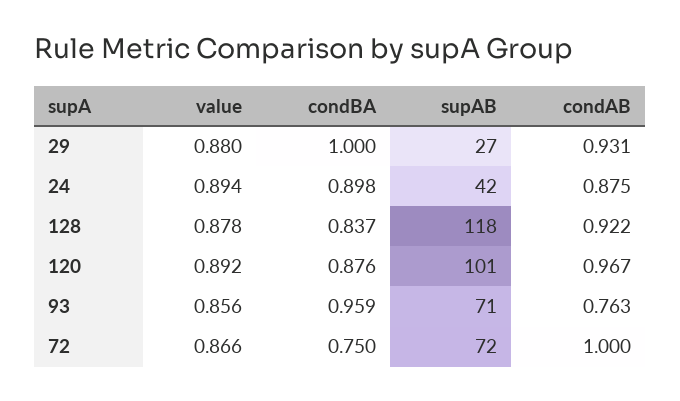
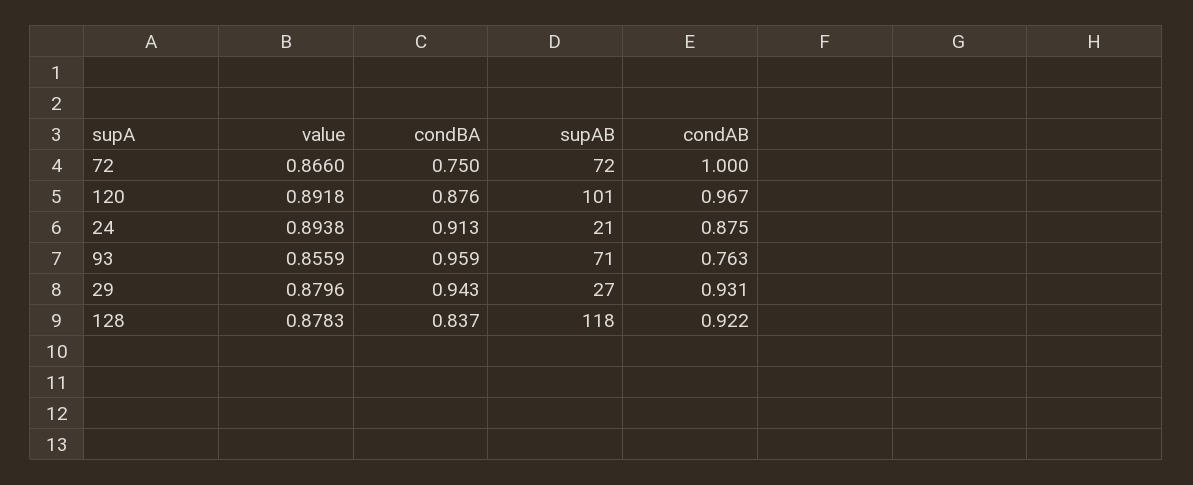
  {
    "value": {
      "29": 0.8796,
      "24": 0.8938,
      "128": 0.8783,
      "120": 0.8918,
      "93": 0.8559,
      "72": 0.866
    },
    "condBA": {
-     "29": 1,
+     "29": 0.943,
-     "24": 0.898,
+     "24": 0.913,
      "128": 0.837,
      "120": 0.876,
      "93": 0.959,
      "72": 0.75
    },
    "supAB": {
      "29": 27,
-     "24": 42,
+     "24": 21,
      "128": 118,
      "120": 101,
      "93": 71,
      "72": 72
    },
    "condAB": {
      "29": 0.931,
      "24": 0.875,
      "128": 0.922,
      "120": 0.967,
      "93": 0.763,
      "72": 1
    }
  }

